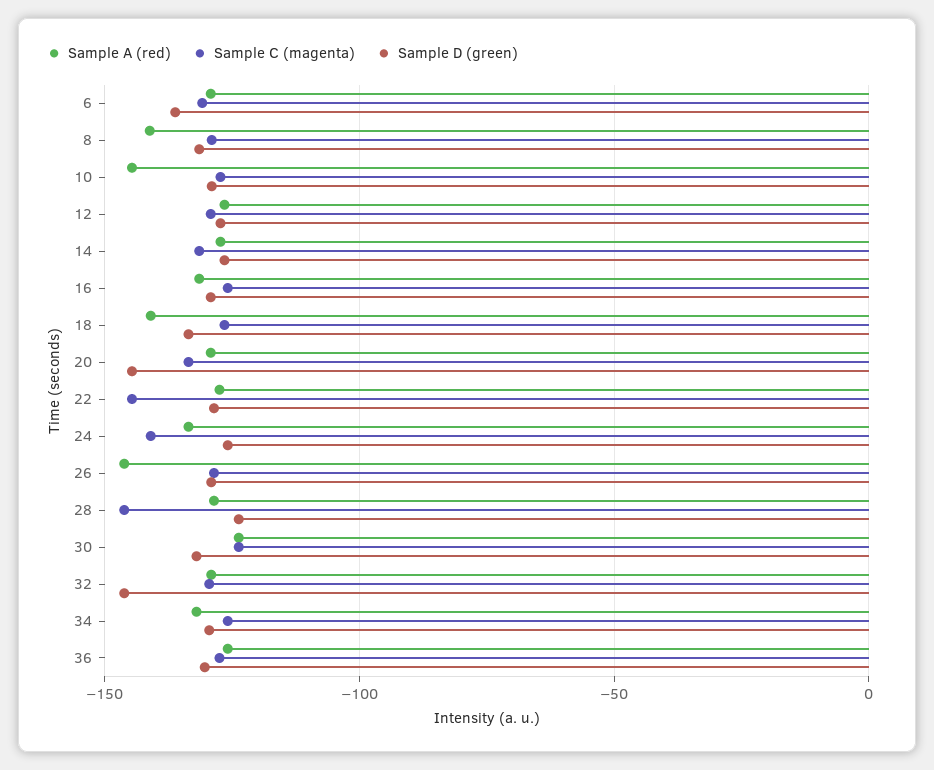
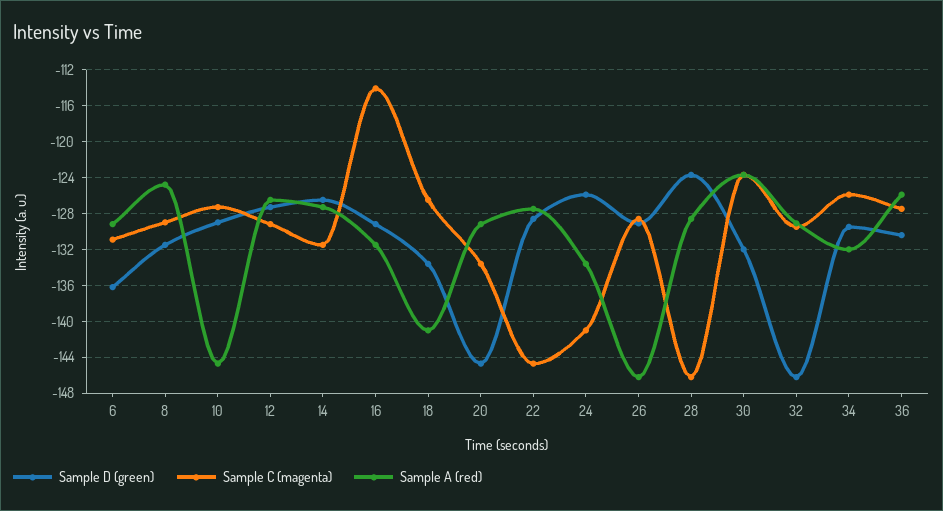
  {
    "Sample A (red)": {
      "6": -129,
-     "8": -140,
+     "8": -125,
      "10": -145,
      "12": -127,
      "14": -127,
      "16": -132,
      "18": -141,
      "20": -129,
      "22": -128,
      "24": -134,
      "26": -146,
      "28": -129,
      "30": -124,
      "32": -129,
      "34": -132,
      "36": -126
    },
    "Sample C (magenta)": {
      "6": -131,
      "8": -129,
      "10": -127,
      "12": -129,
      "14": -132,
-     "16": -125,
+     "16": -114,
      "18": -127,
      "20": -134,
      "22": -145,
      "24": -141,
      "26": -129,
      "28": -146,
      "30": -124,
      "32": -130,
      "34": -126,
      "36": -128
    },
    "Sample D (green)": {
      "6": -136,
      "8": -132,
      "10": -129,
      "12": -127,
      "14": -127,
      "16": -129,
      "18": -134,
      "20": -145,
      "22": -129,
      "24": -126,
      "26": -129,
      "28": -124,
      "30": -132,
      "32": -146,
      "34": -130,
      "36": -130
    }
  }

